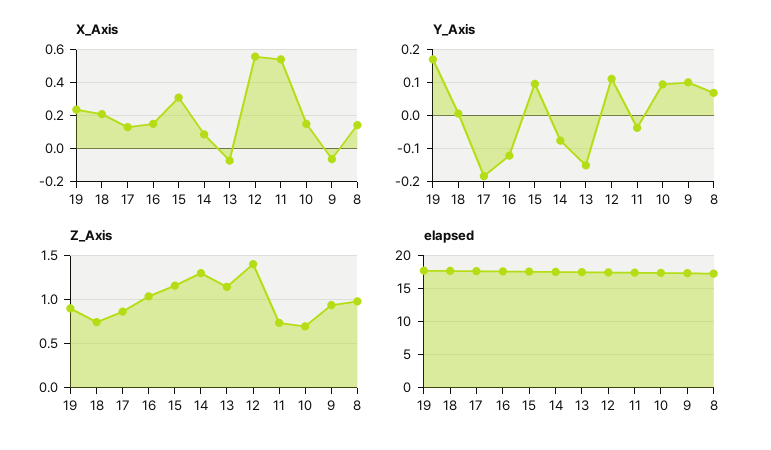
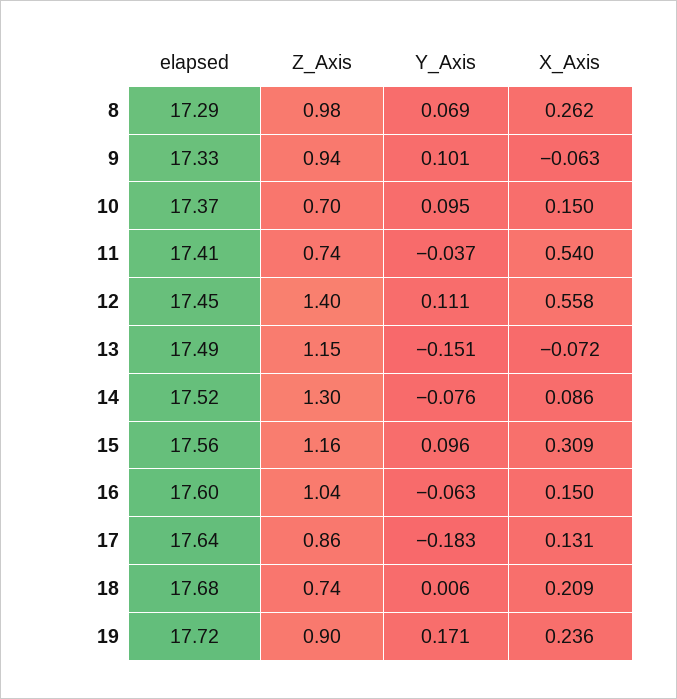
  {
    "X_Axis": {
      "19": 0.236,
      "18": 0.209,
      "17": 0.131,
      "16": 0.15,
      "15": 0.309,
      "14": 0.086,
      "13": -0.072,
      "12": 0.558,
      "11": 0.54,
      "10": 0.15,
      "9": -0.063,
-     "8": 0.15
+     "8": 0.262
    },
    "Y_Axis": {
      "19": 0.171,
      "18": 0.006,
      "17": -0.183,
-     "16": -0.12,
+     "16": -0.063,
      "15": 0.096,
      "14": -0.076,
      "13": -0.151,
      "12": 0.111,
      "11": -0.037,
      "10": 0.095,
      "9": 0.101,
      "8": 0.069
    },
    "Z_Axis": {
      "19": 0.9,
      "18": 0.74,
      "17": 0.86,
      "16": 1.04,
      "15": 1.16,
      "14": 1.3,
      "13": 1.15,
      "12": 1.4,
      "11": 0.74,
      "10": 0.7,
      "9": 0.94,
      "8": 0.98
    },
    "elapsed": {
      "19": 17.72,
      "18": 17.68,
      "17": 17.64,
      "16": 17.6,
      "15": 17.56,
      "14": 17.52,
      "13": 17.49,
      "12": 17.45,
      "11": 17.41,
      "10": 17.37,
      "9": 17.33,
      "8": 17.29
    }
  }

